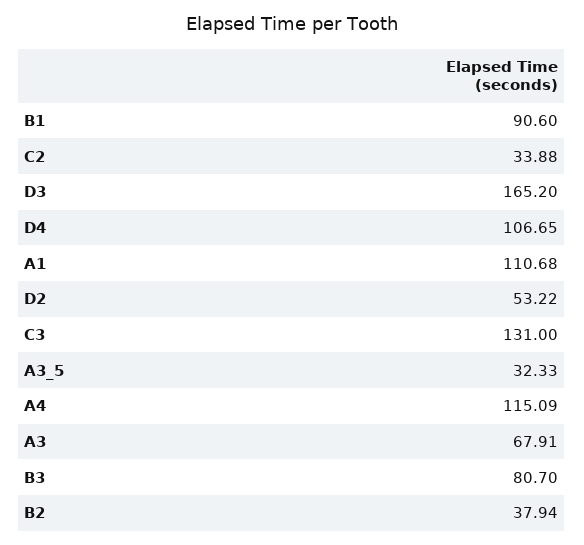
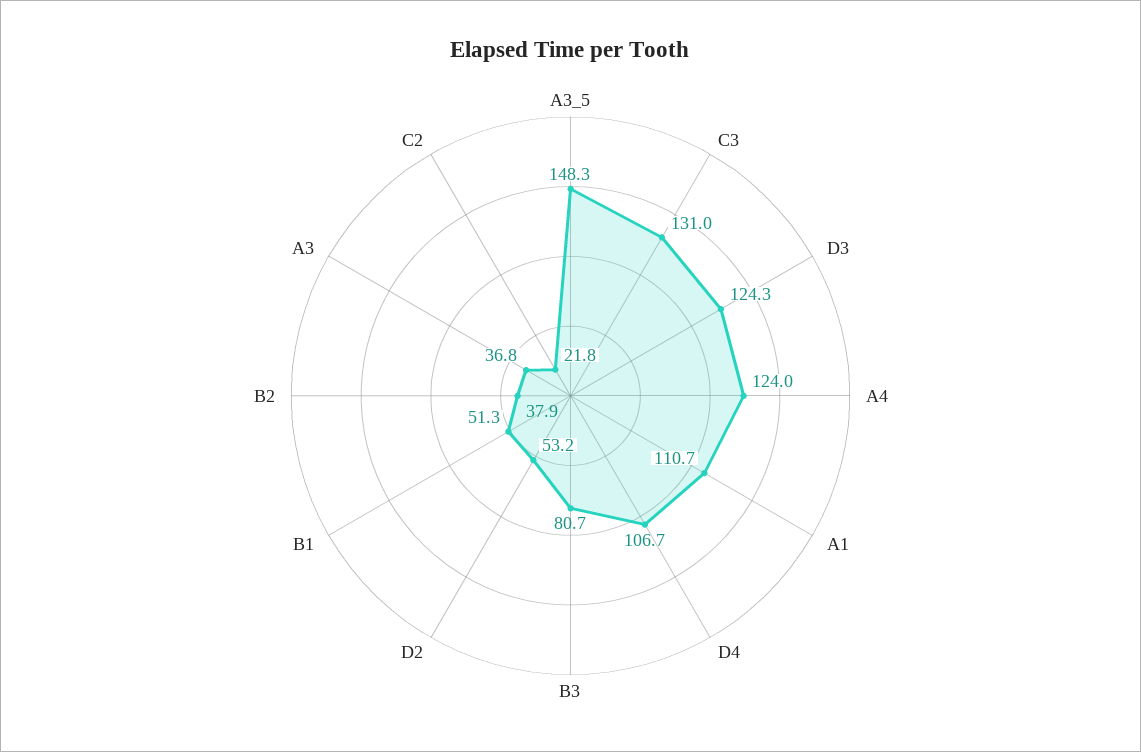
  {
-   "B1": 90.6,
+   "B1": 51.3,
-   "C2": 33.88,
+   "C2": 21.8,
-   "D3": 165.2,
+   "D3": 124.3,
    "D4": 106.65,
    "A1": 110.68,
    "D2": 53.22,
    "C3": 131,
-   "A3_5": 32.33,
+   "A3_5": 148.3,
-   "A4": 115.09,
+   "A4": 124,
-   "A3": 67.91,
+   "A3": 36.8,
    "B3": 80.7,
    "B2": 37.94
  }

